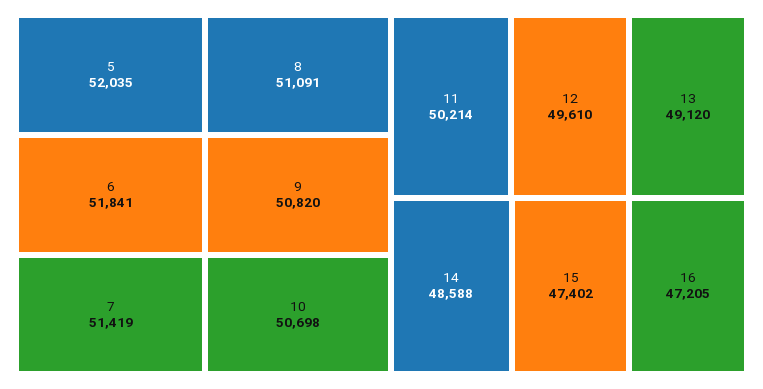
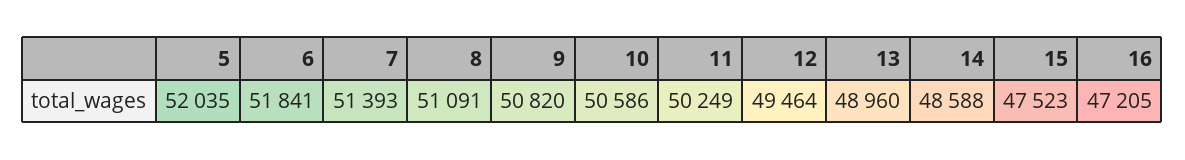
  {
    "5": 52035,
    "6": 51841,
-   "7": 51419,
+   "7": 51393,
    "8": 51091,
    "9": 50820,
-   "10": 50698,
+   "10": 50586,
-   "11": 50214,
+   "11": 50249,
-   "12": 49610,
+   "12": 49464,
-   "13": 49120,
+   "13": 48960,
    "14": 48588,
-   "15": 47402,
+   "15": 47523,
    "16": 47205
  }

